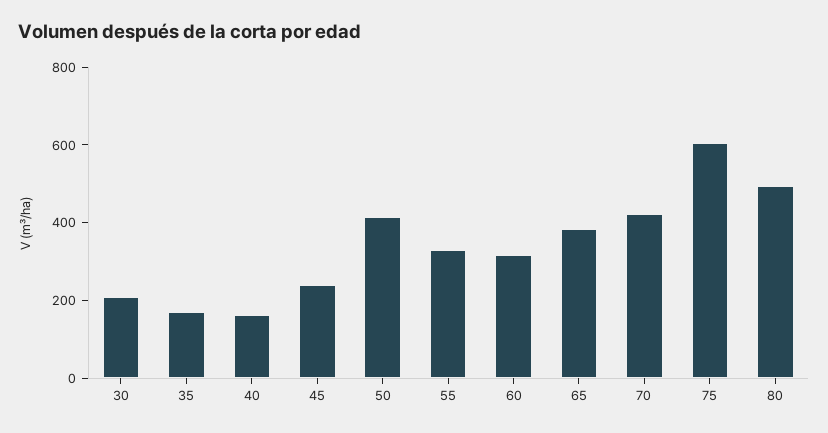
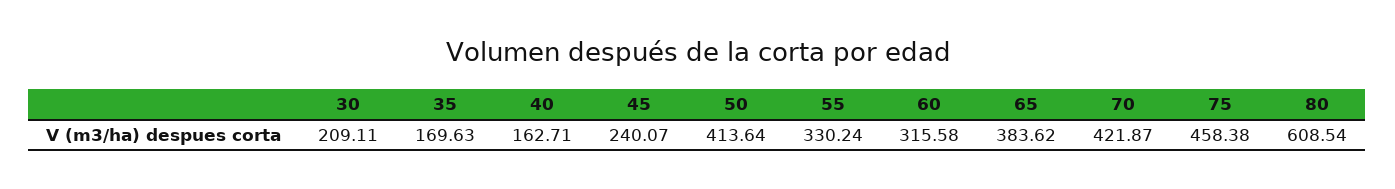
  {
    "30": 209.11,
    "35": 169.63,
    "40": 162.71,
    "45": 240.07,
    "50": 413.64,
    "55": 330.24,
    "60": 315.58,
    "65": 383.62,
    "70": 421.87,
-   "75": 600,
+   "75": 458.38,
-   "80": 500
+   "80": 608.54
  }

